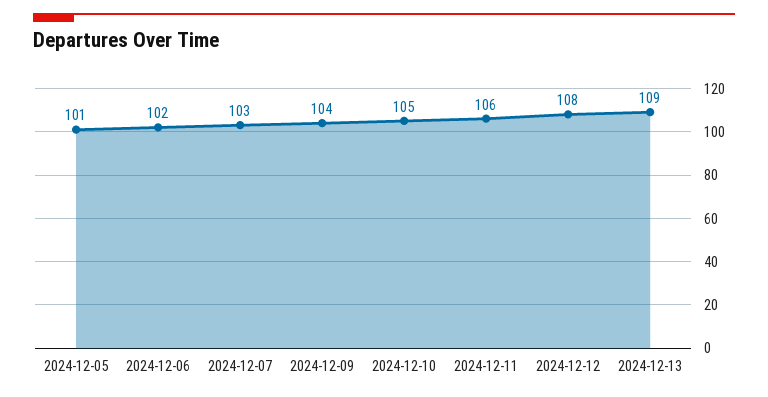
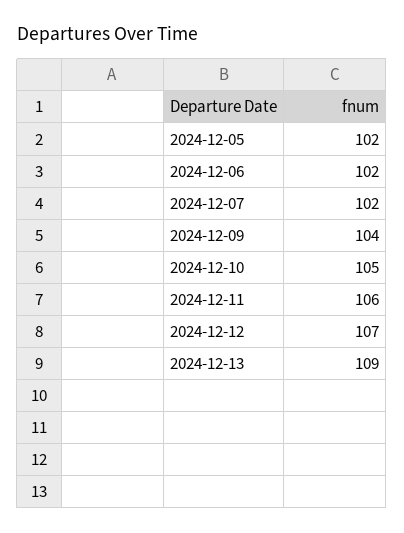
  {
-   "2024-12-05": 101,
+   "2024-12-05": 102,
    "2024-12-06": 102,
-   "2024-12-07": 103,
+   "2024-12-07": 102,
    "2024-12-09": 104,
    "2024-12-10": 105,
    "2024-12-11": 106,
-   "2024-12-12": 108,
+   "2024-12-12": 107,
    "2024-12-13": 109
  }

